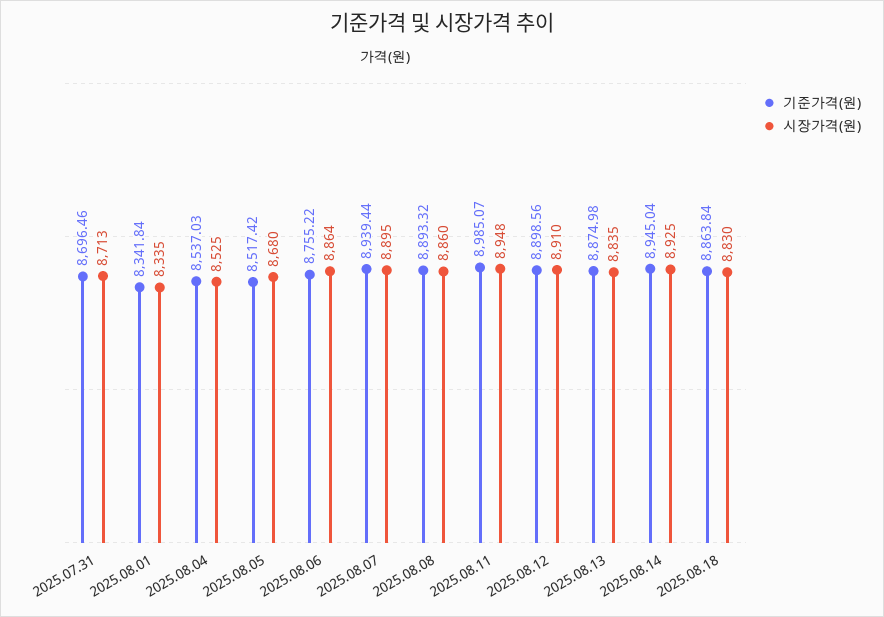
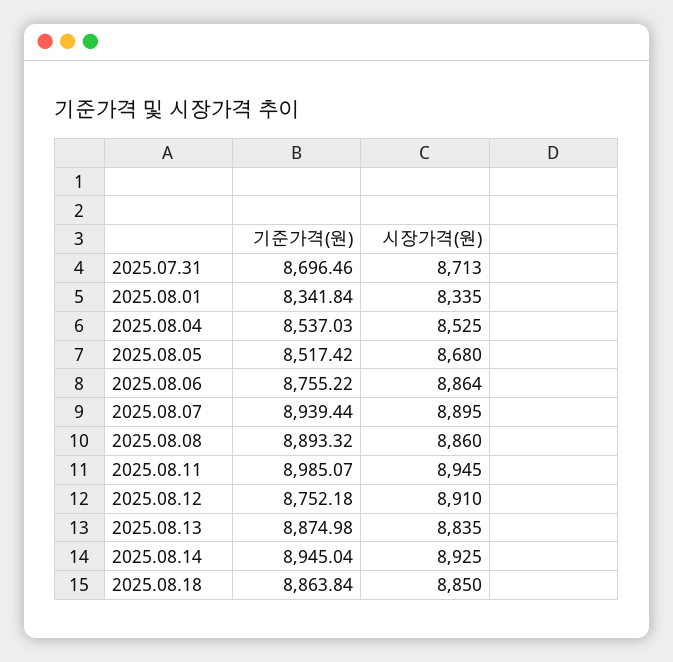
  {
    "기준가격(원)": {
      "2025.07.31": 8696.46,
      "2025.08.01": 8341.84,
      "2025.08.04": 8537.03,
      "2025.08.05": 8517.42,
      "2025.08.06": 8755.22,
      "2025.08.07": 8939.44,
      "2025.08.08": 8893.32,
      "2025.08.11": 8985.07,
-     "2025.08.12": 8898.56,
+     "2025.08.12": 8752.18,
      "2025.08.13": 8874.98,
      "2025.08.14": 8945.04,
      "2025.08.18": 8863.84
    },
    "시장가격(원)": {
      "2025.07.31": 8713,
      "2025.08.01": 8335,
      "2025.08.04": 8525,
      "2025.08.05": 8680,
      "2025.08.06": 8864,
      "2025.08.07": 8895,
      "2025.08.08": 8860,
-     "2025.08.11": 8948,
+     "2025.08.11": 8945,
      "2025.08.12": 8910,
      "2025.08.13": 8835,
      "2025.08.14": 8925,
-     "2025.08.18": 8830
+     "2025.08.18": 8850
    }
  }

